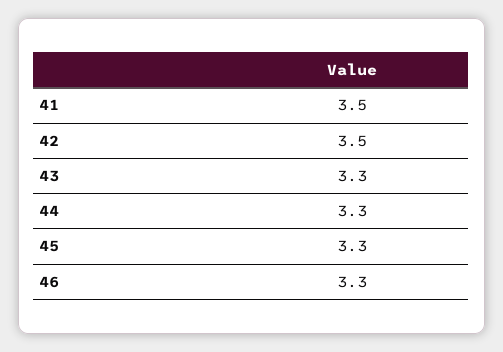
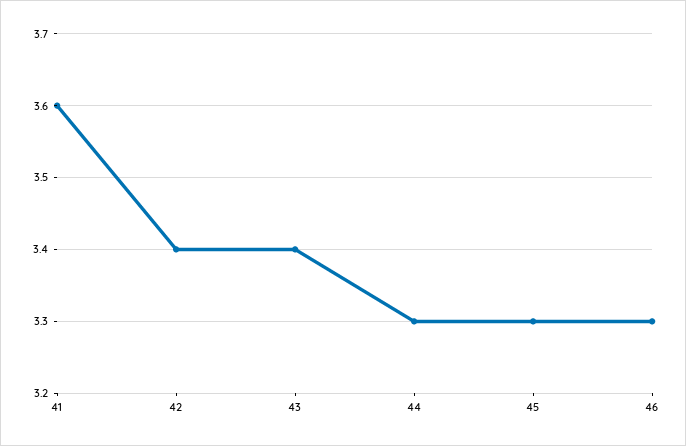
  {
-   "41": 3.5,
+   "41": 3.6,
-   "42": 3.5,
+   "42": 3.4,
-   "43": 3.3,
+   "43": 3.4,
    "44": 3.3,
    "45": 3.3,
    "46": 3.3
  }

